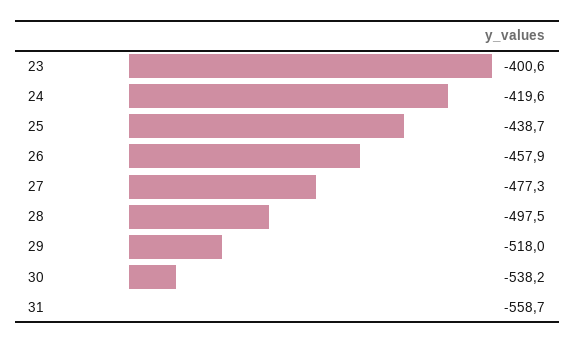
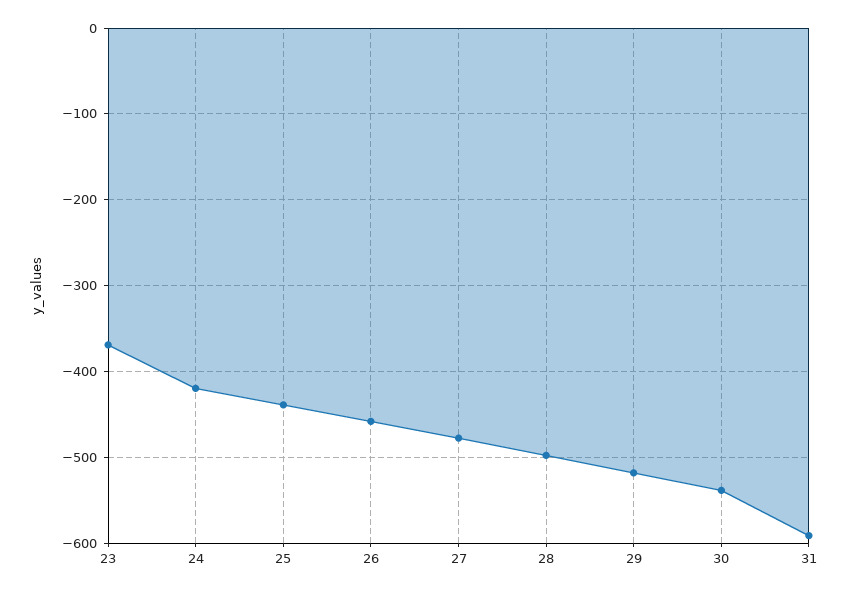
  {
-   "23": -400.6,
+   "23": -370,
    "24": -419.6,
    "25": -438.7,
    "26": -457.9,
    "27": -477.3,
    "28": -497.5,
    "29": -518,
    "30": -538.2,
-   "31": -558.7
+   "31": -590
  }

